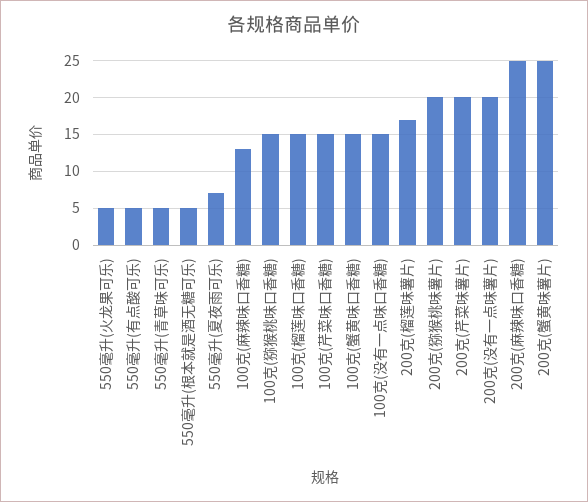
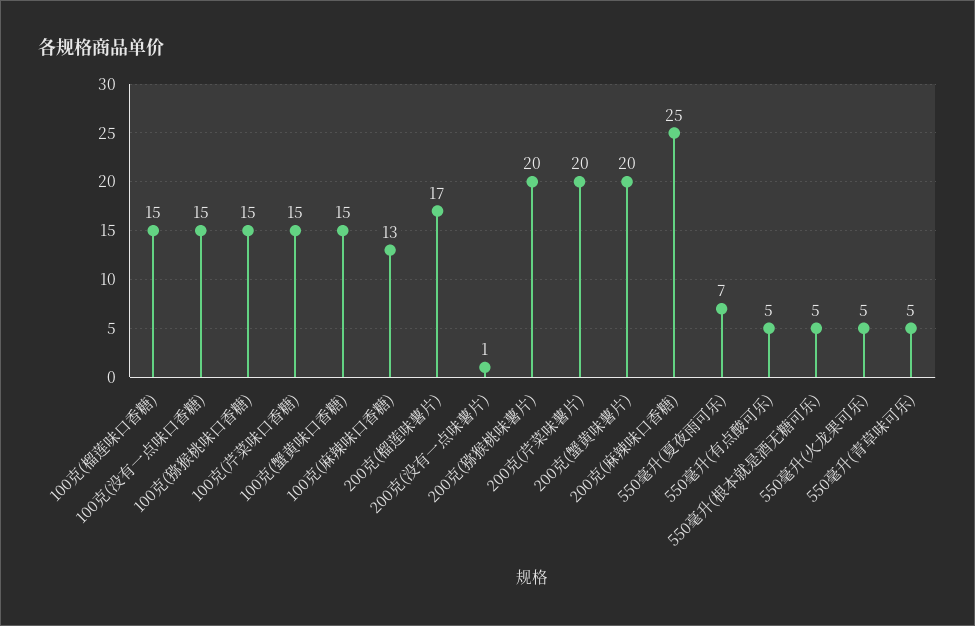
  {
    "550毫升(火龙果可乐)": 5,
    "550毫升(有点酸可乐)": 5,
    "550毫升(青草味可乐)": 5,
    "550毫升(根本就是酒无糖可乐)": 5,
    "550毫升(夏夜雨可乐)": 7,
    "100克(麻辣味口香糖)": 13,
    "100克(猕猴桃味口香糖)": 15,
    "100克(榴莲味口香糖)": 15,
    "100克(芹菜味口香糖)": 15,
    "100克(蟹黄味口香糖)": 15,
    "100克(没有一点味口香糖)": 15,
    "200克(榴莲味薯片)": 17,
    "200克(猕猴桃味薯片)": 20,
    "200克(芹菜味薯片)": 20,
-   "200克(没有一点味薯片)": 20,
+   "200克(没有一点味薯片)": 1,
    "200克(麻辣味口香糖)": 25,
-   "200克(蟹黄味薯片)": 25
+   "200克(蟹黄味薯片)": 20
  }

